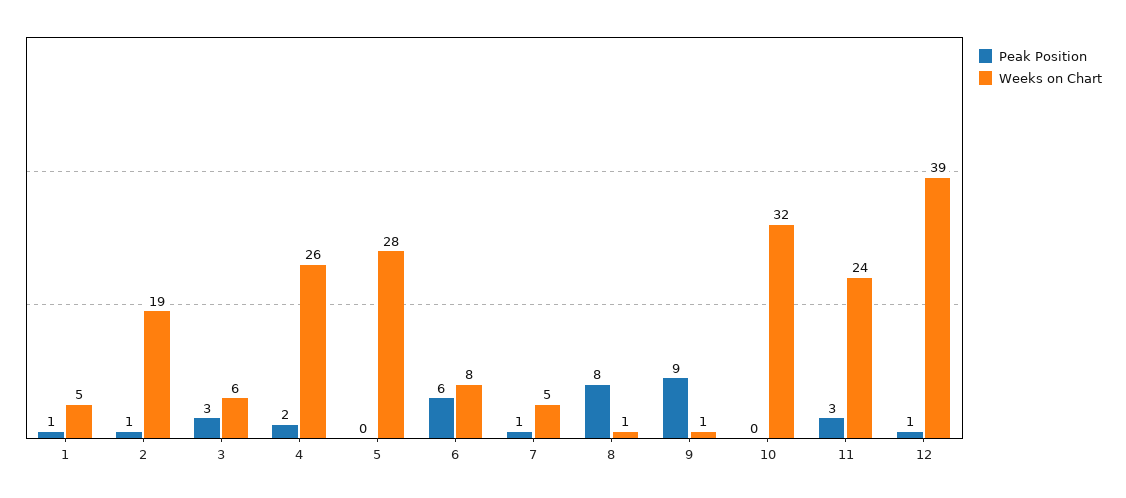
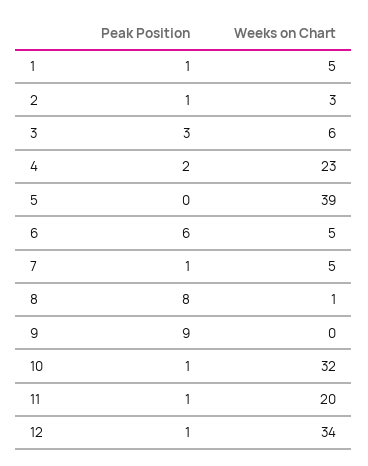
  {
    "Peak Position": {
      "1": 1,
      "2": 1,
      "3": 3,
      "4": 2,
      "5": 0,
      "6": 6,
      "7": 1,
      "8": 8,
      "9": 9,
-     "10": 0,
+     "10": 1,
-     "11": 3,
+     "11": 1,
      "12": 1
    },
    "Weeks on Chart": {
      "1": 5,
-     "2": 19,
+     "2": 3,
      "3": 6,
-     "4": 26,
+     "4": 23,
-     "5": 28,
+     "5": 39,
-     "6": 8,
+     "6": 5,
      "7": 5,
      "8": 1,
-     "9": 1,
+     "9": 0,
      "10": 32,
-     "11": 24,
+     "11": 20,
-     "12": 39
+     "12": 34
    }
  }

